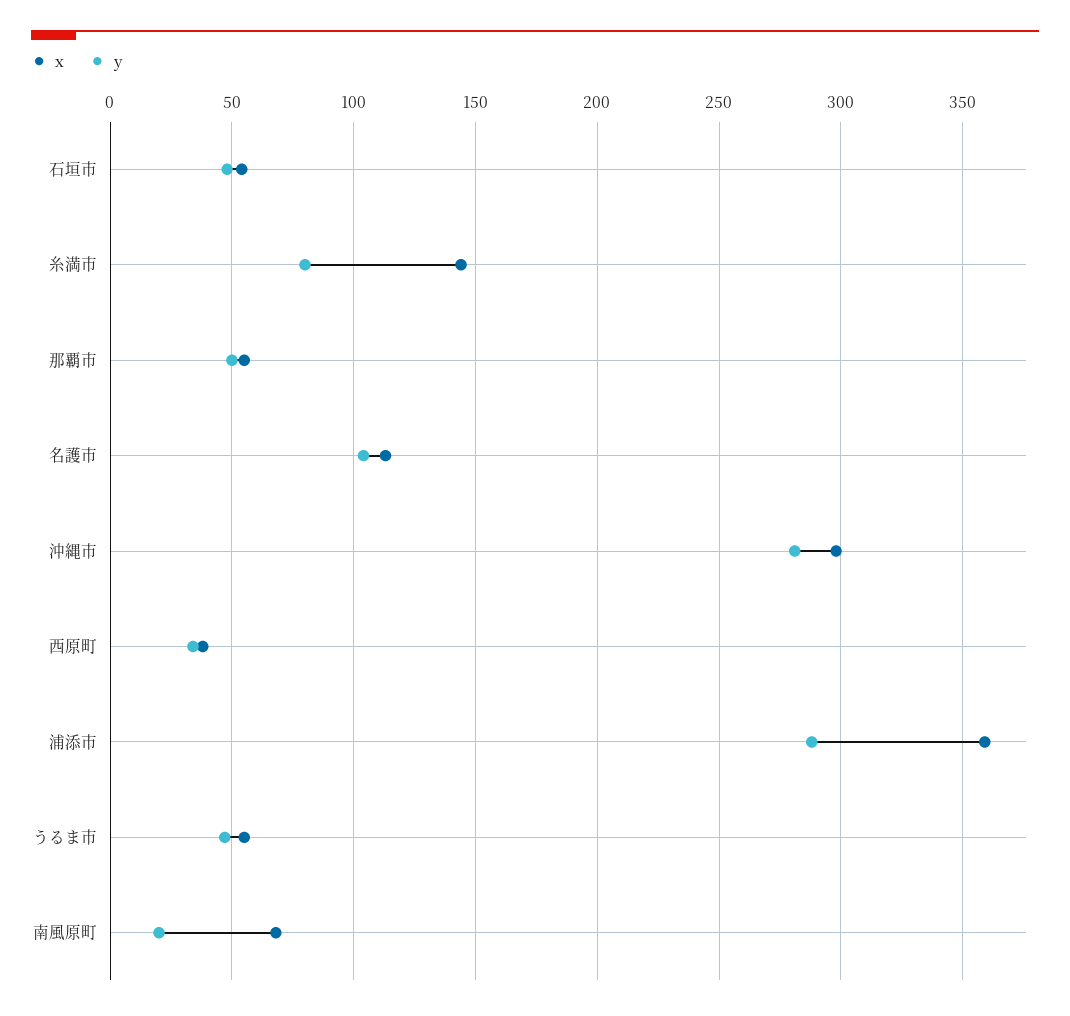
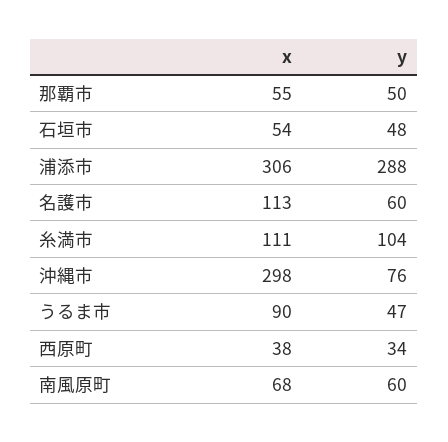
  {
    "x": {
      "石垣市": 54,
-     "糸満市": 145,
+     "糸満市": 111,
      "那覇市": 55,
      "名護市": 113,
      "沖縄市": 298,
      "西原町": 38,
-     "浦添市": 360,
+     "浦添市": 306,
-     "うるま市": 55,
+     "うるま市": 90,
      "南風原町": 68
    },
    "y": {
      "石垣市": 48,
-     "糸満市": 80,
+     "糸満市": 104,
      "那覇市": 50,
-     "名護市": 105,
+     "名護市": 60,
-     "沖縄市": 280,
+     "沖縄市": 76,
      "西原町": 34,
      "浦添市": 288,
      "うるま市": 47,
-     "南風原町": 20
+     "南風原町": 60
    }
  }

